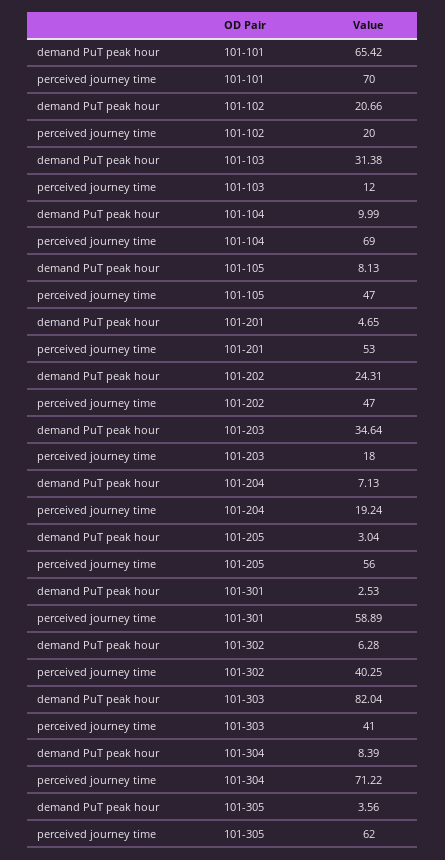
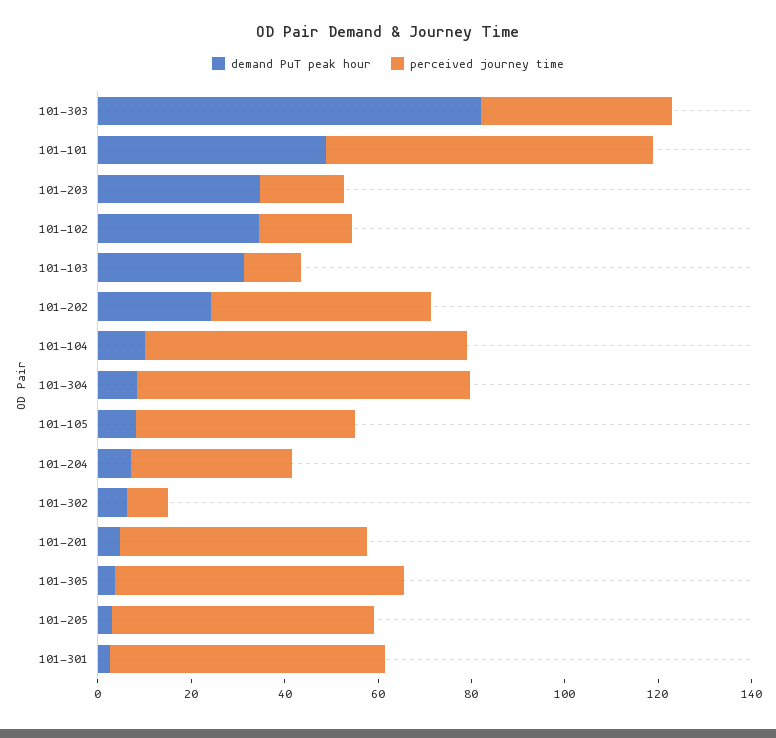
  {
    "demand PuT peak hour": {
-     "101-101": 65.42,
+     "101-101": 50,
-     "101-102": 20.66,
+     "101-102": 35,
      "101-103": 31.38,
      "101-104": 9.99,
      "101-105": 8.13,
      "101-201": 4.65,
      "101-202": 24.31,
      "101-203": 34.64,
      "101-204": 7.13,
      "101-205": 3.04,
      "101-301": 2.53,
      "101-302": 6.28,
      "101-303": 82.04,
      "101-304": 8.39,
      "101-305": 3.56
    },
    "perceived journey time": {
      "101-101": 70,
      "101-102": 20,
      "101-103": 12,
      "101-104": 69,
      "101-105": 47,
      "101-201": 53,
      "101-202": 47,
      "101-203": 18,
-     "101-204": 19.24,
+     "101-204": 35,
      "101-205": 56,
      "101-301": 58.89,
-     "101-302": 40.25,
+     "101-302": 10,
      "101-303": 41,
      "101-304": 71.22,
      "101-305": 62
    }
  }

